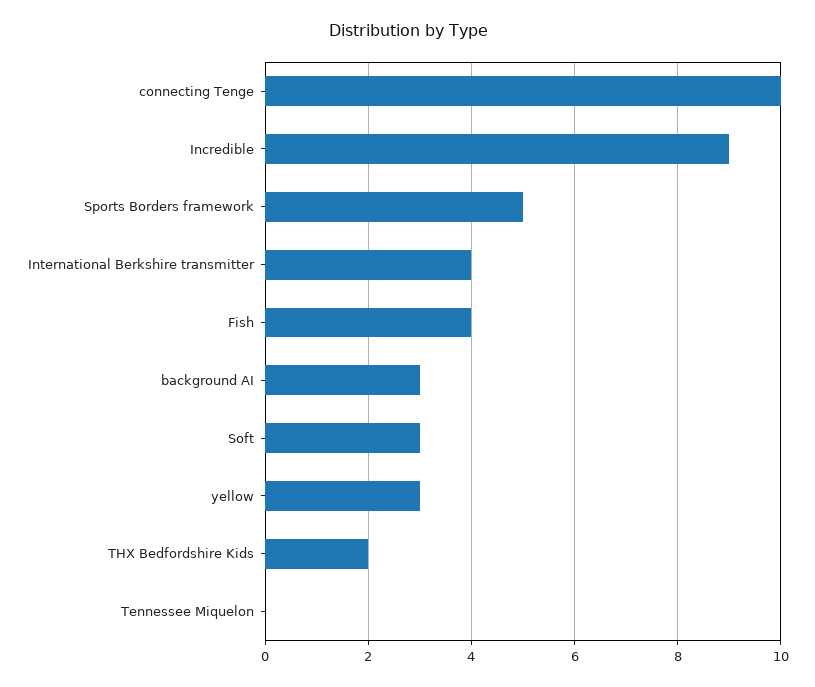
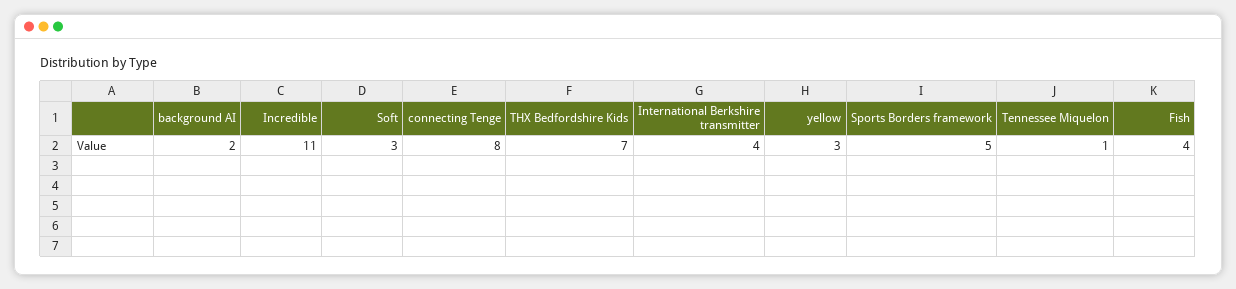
  {
-   "connecting Tenge": 10,
+   "connecting Tenge": 8,
-   "Incredible": 9,
+   "Incredible": 11,
    "Sports Borders framework": 5,
    "International Berkshire transmitter": 4,
    "Fish": 4,
-   "background AI": 3,
+   "background AI": 2,
    "Soft": 3,
    "yellow": 3,
-   "THX Bedfordshire Kids": 2,
+   "THX Bedfordshire Kids": 7,
-   "Tennessee Miquelon": 0
+   "Tennessee Miquelon": 1
  }

